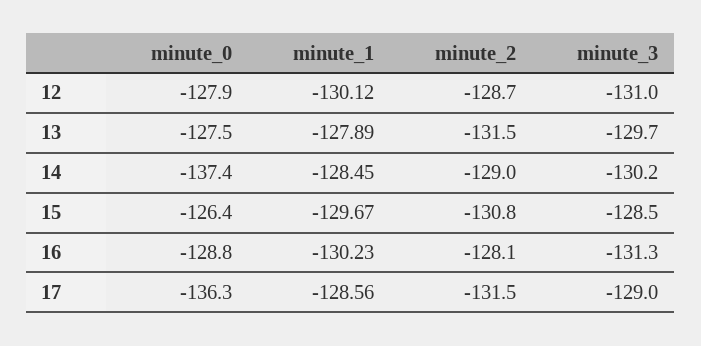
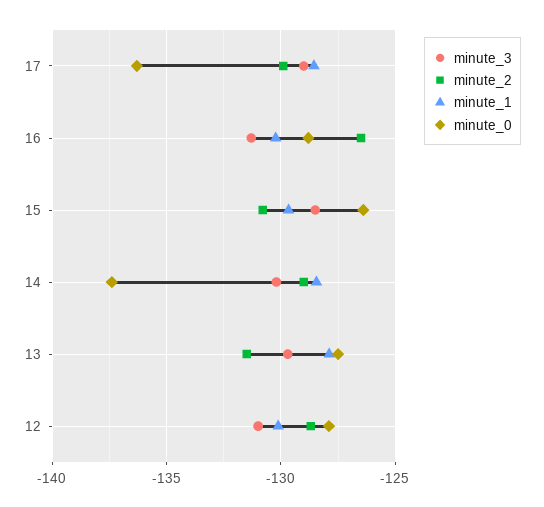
  {
    "minute_0": {
      "12": -127.9,
      "13": -127.5,
      "14": -137.4,
      "15": -126.4,
      "16": -128.8,
      "17": -136.3
    },
    "minute_1": {
      "12": -130.12,
      "13": -127.89,
      "14": -128.45,
      "15": -129.67,
      "16": -130.23,
      "17": -128.56
    },
    "minute_2": {
      "12": -128.7,
      "13": -131.5,
      "14": -129,
      "15": -130.8,
-     "16": -128.1,
+     "16": -126.5,
-     "17": -131.5
+     "17": -130
    },
    "minute_3": {
      "12": -131,
      "13": -129.7,
      "14": -130.2,
      "15": -128.5,
      "16": -131.3,
      "17": -129
    }
  }

